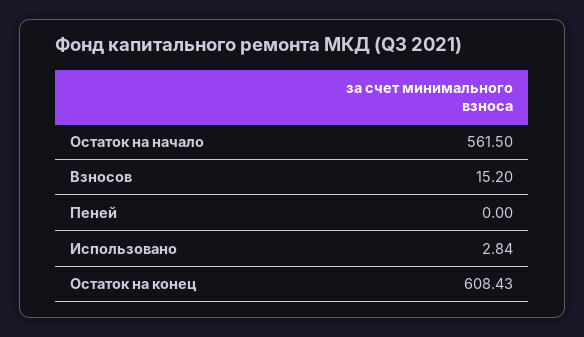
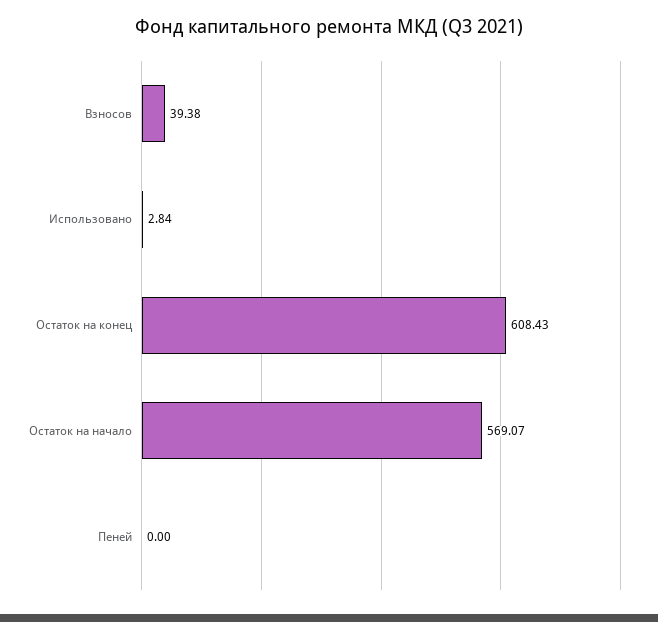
  {
-   "Остаток на начало": 561.5,
+   "Остаток на начало": 569.07,
-   "Взносов": 15.2,
+   "Взносов": 39.38,
    "Пеней": 0,
    "Использовано": 2.84,
    "Остаток на конец": 608.43
  }

